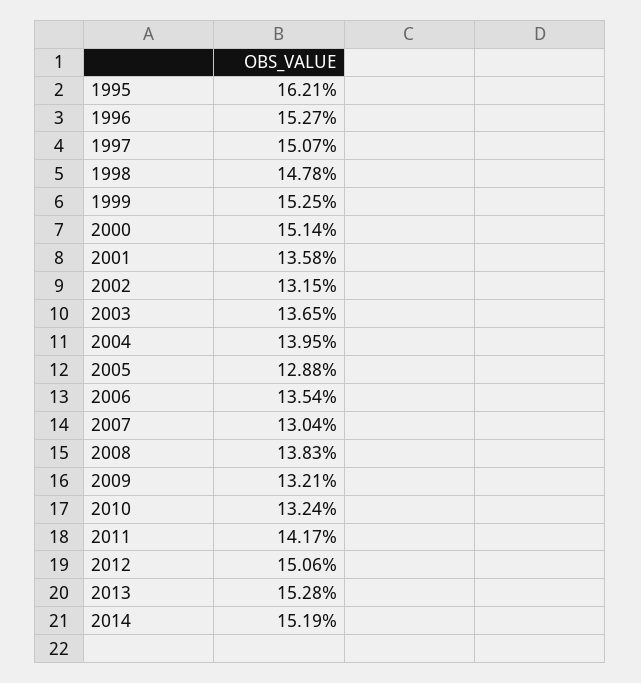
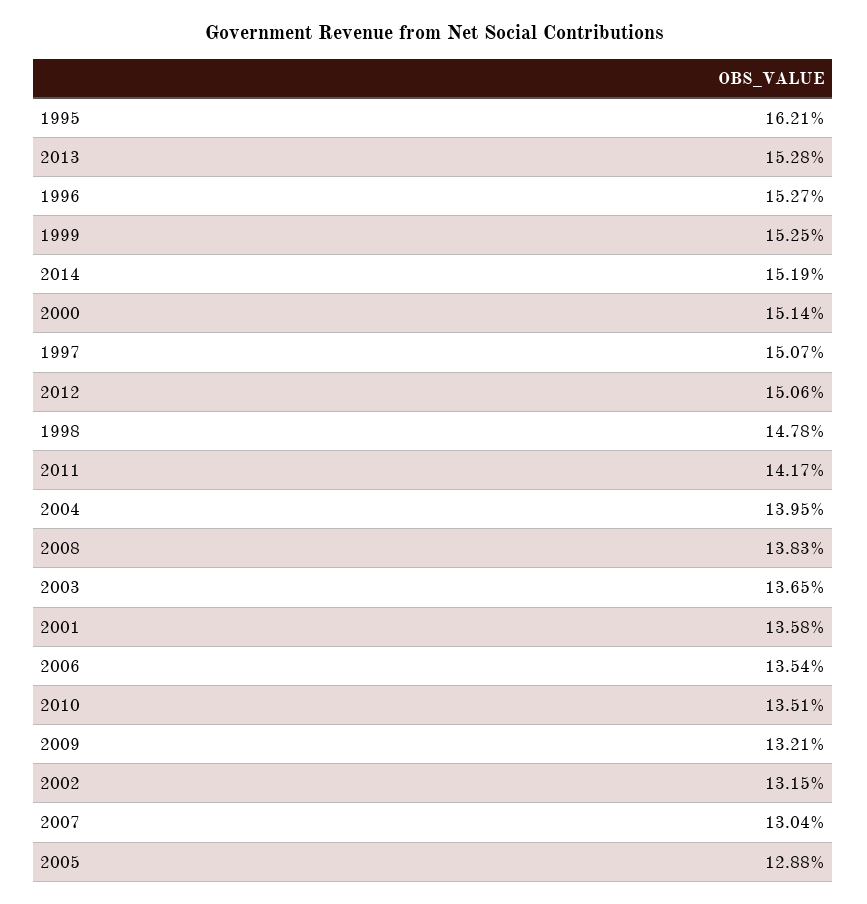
  {
    "1995": 16.21,
    "1996": 15.27,
    "1997": 15.07,
    "1998": 14.78,
    "1999": 15.25,
    "2000": 15.14,
    "2001": 13.58,
    "2002": 13.15,
    "2003": 13.65,
    "2004": 13.95,
    "2005": 12.88,
    "2006": 13.54,
    "2007": 13.04,
    "2008": 13.83,
    "2009": 13.21,
-   "2010": 13.24,
+   "2010": 13.51,
    "2011": 14.17,
    "2012": 15.06,
    "2013": 15.28,
    "2014": 15.19
  }

